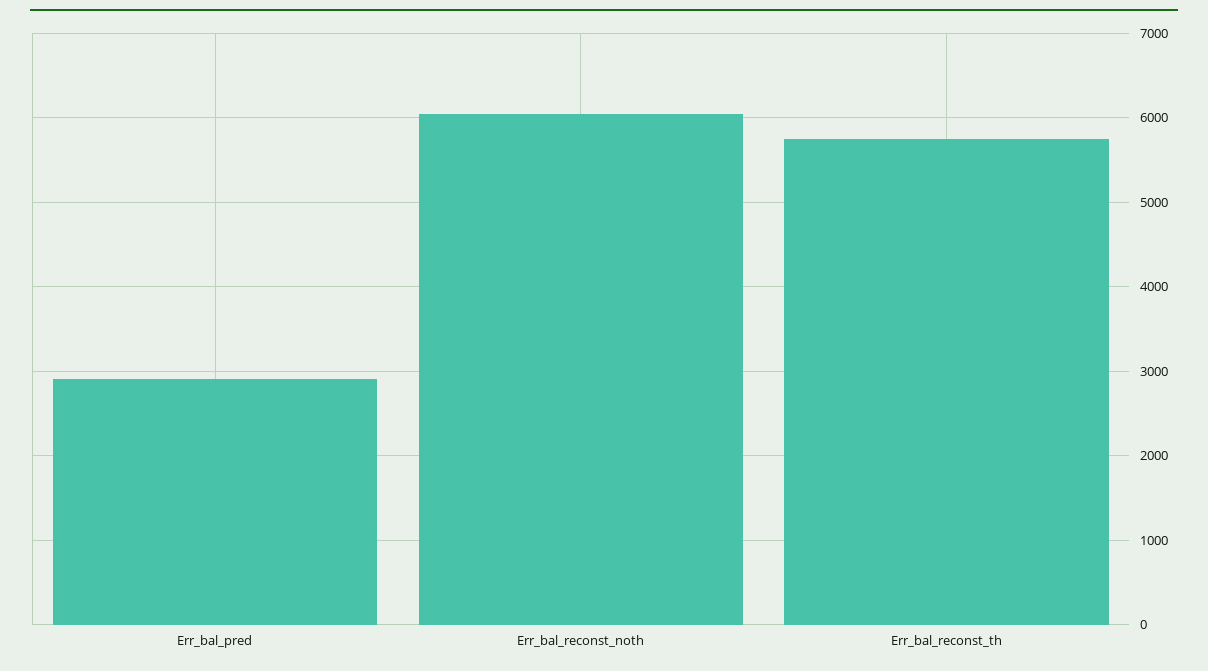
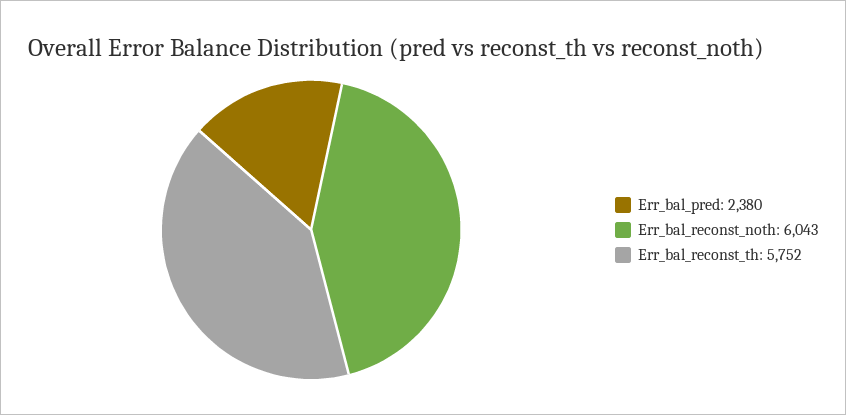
  {
-   "Err_bal_pred": 2900,
+   "Err_bal_pred": 2380,
    "Err_bal_reconst_noth": 6043,
    "Err_bal_reconst_th": 5752
  }

